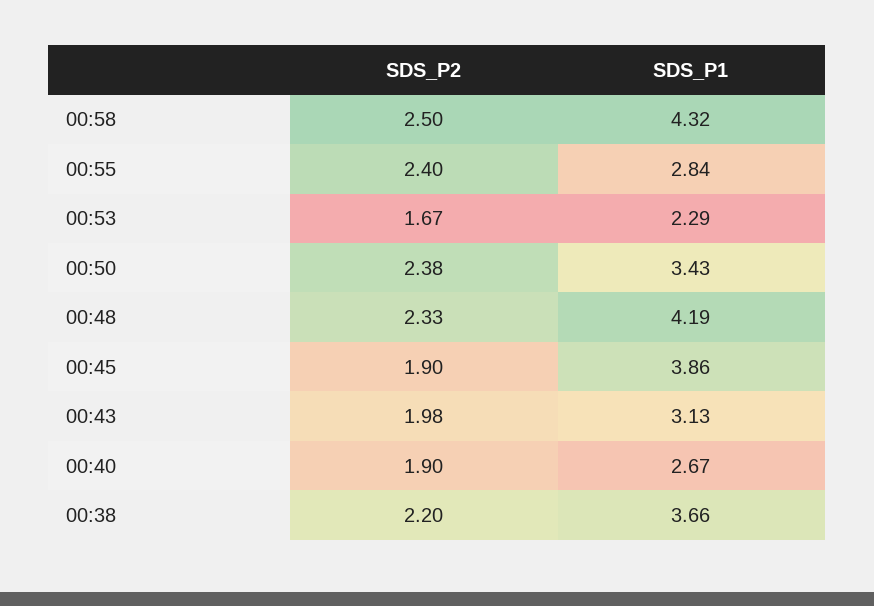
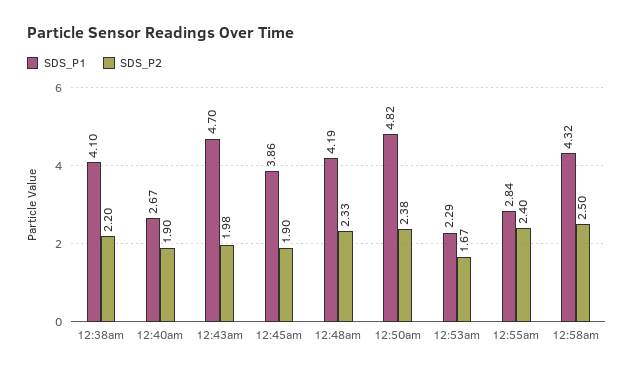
  {
    "SDS_P2": {
      "00:58": 2.5,
      "00:55": 2.4,
      "00:53": 1.67,
      "00:50": 2.38,
      "00:48": 2.33,
      "00:45": 1.9,
      "00:43": 1.98,
      "00:40": 1.9,
      "00:38": 2.2
    },
    "SDS_P1": {
      "00:58": 4.32,
      "00:55": 2.84,
      "00:53": 2.29,
-     "00:50": 3.43,
+     "00:50": 4.82,
      "00:48": 4.19,
      "00:45": 3.86,
-     "00:43": 3.13,
+     "00:43": 4.7,
      "00:40": 2.67,
-     "00:38": 3.66
+     "00:38": 4.1
    }
  }

